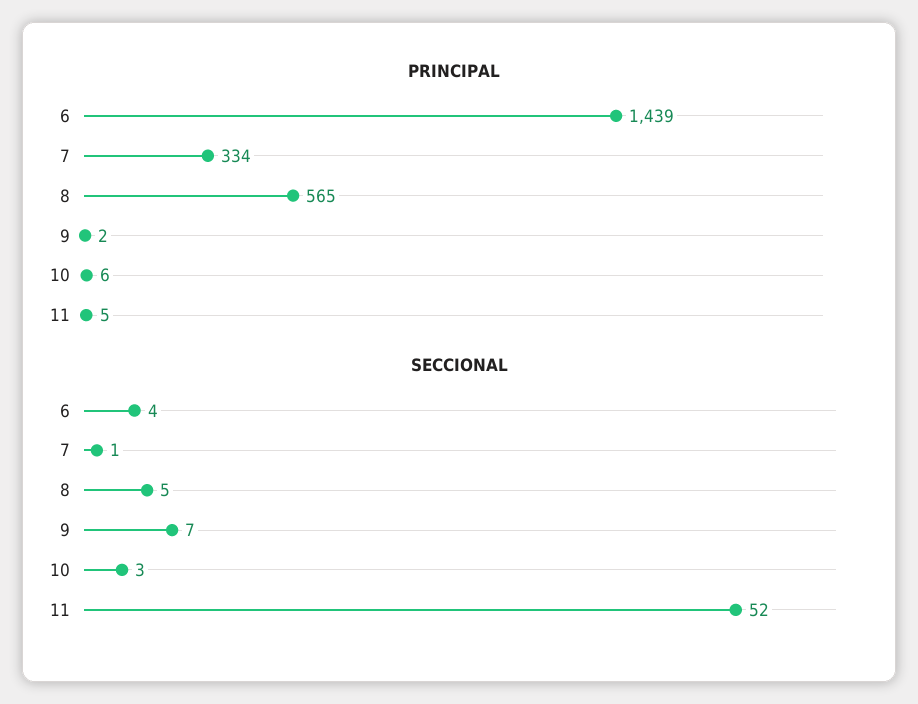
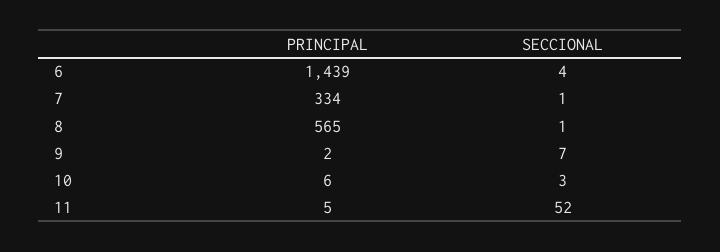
  {
    "PRINCIPAL": {
      "6": 1439,
      "7": 334,
      "8": 565,
      "9": 2,
      "10": 6,
      "11": 5
    },
    "SECCIONAL": {
      "6": 4,
      "7": 1,
-     "8": 5,
+     "8": 1,
      "9": 7,
      "10": 3,
      "11": 52
    }
  }

